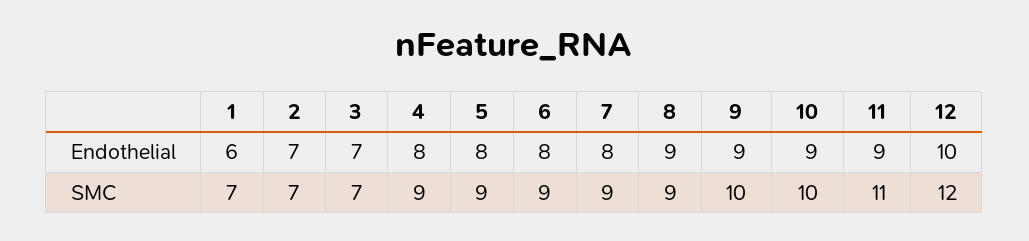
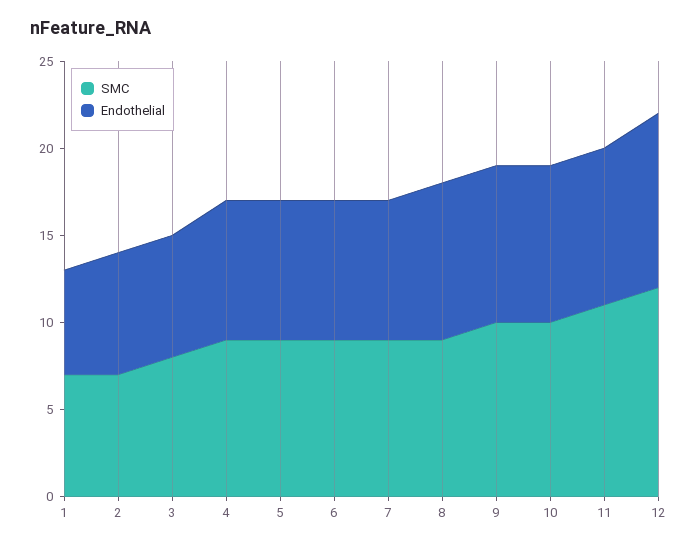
  {
    "Endothelial": {
      "1": 6,
      "2": 7,
      "3": 7,
      "4": 8,
      "5": 8,
      "6": 8,
      "7": 8,
      "8": 9,
      "9": 9,
      "10": 9,
      "11": 9,
      "12": 10
    },
    "SMC": {
      "1": 7,
      "2": 7,
-     "3": 7,
+     "3": 8,
      "4": 9,
      "5": 9,
      "6": 9,
      "7": 9,
      "8": 9,
      "9": 10,
      "10": 10,
      "11": 11,
      "12": 12
    }
  }

